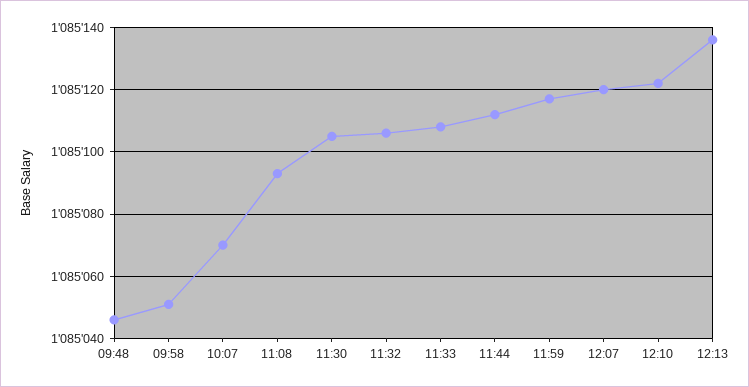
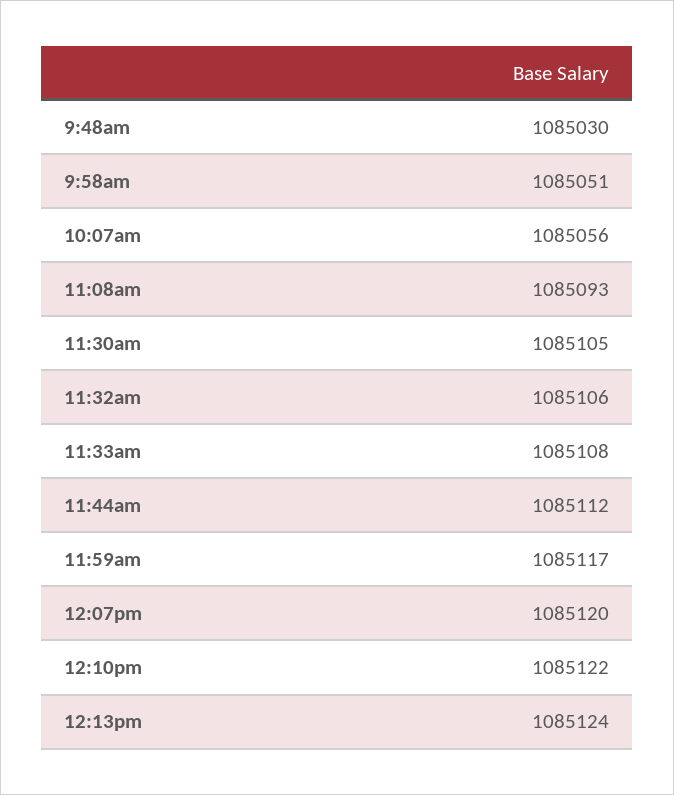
  {
-   "09:48": 1085045,
+   "09:48": 1085030,
    "09:58": 1085051,
-   "10:07": 1085070,
+   "10:07": 1085056,
    "11:08": 1085093,
    "11:30": 1085105,
    "11:32": 1085106,
    "11:33": 1085108,
    "11:44": 1085112,
    "11:59": 1085117,
    "12:07": 1085120,
    "12:10": 1085122,
-   "12:13": 1085135
+   "12:13": 1085124
  }

